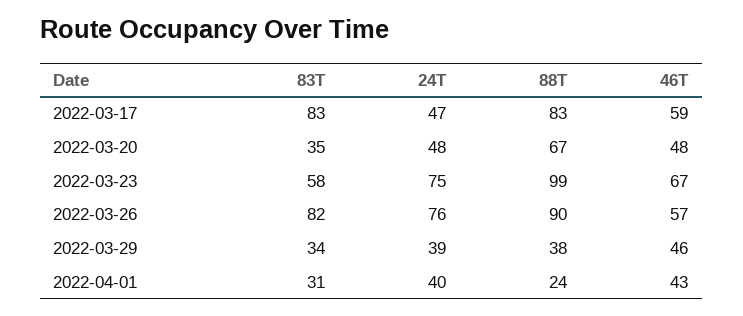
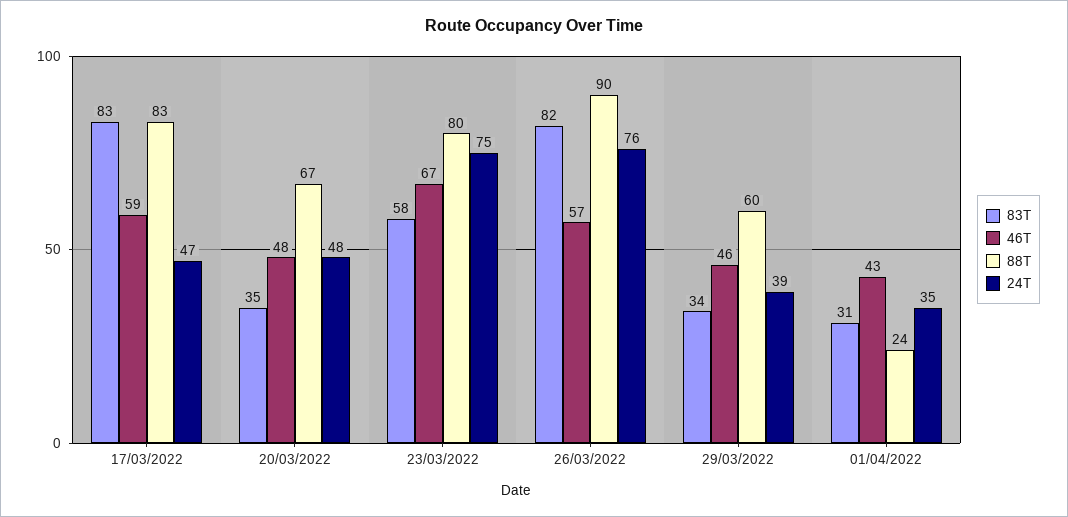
  {
    "83T": {
      "2022-03-17": 83,
      "2022-03-20": 35,
      "2022-03-23": 58,
      "2022-03-26": 82,
      "2022-03-29": 34,
      "2022-04-01": 31
    },
    "24T": {
      "2022-03-17": 47,
      "2022-03-20": 48,
      "2022-03-23": 75,
      "2022-03-26": 76,
      "2022-03-29": 39,
-     "2022-04-01": 40
+     "2022-04-01": 35
    },
    "88T": {
      "2022-03-17": 83,
      "2022-03-20": 67,
-     "2022-03-23": 99,
+     "2022-03-23": 80,
      "2022-03-26": 90,
-     "2022-03-29": 38,
+     "2022-03-29": 60,
      "2022-04-01": 24
    },
    "46T": {
      "2022-03-17": 59,
      "2022-03-20": 48,
      "2022-03-23": 67,
      "2022-03-26": 57,
      "2022-03-29": 46,
      "2022-04-01": 43
    }
  }

